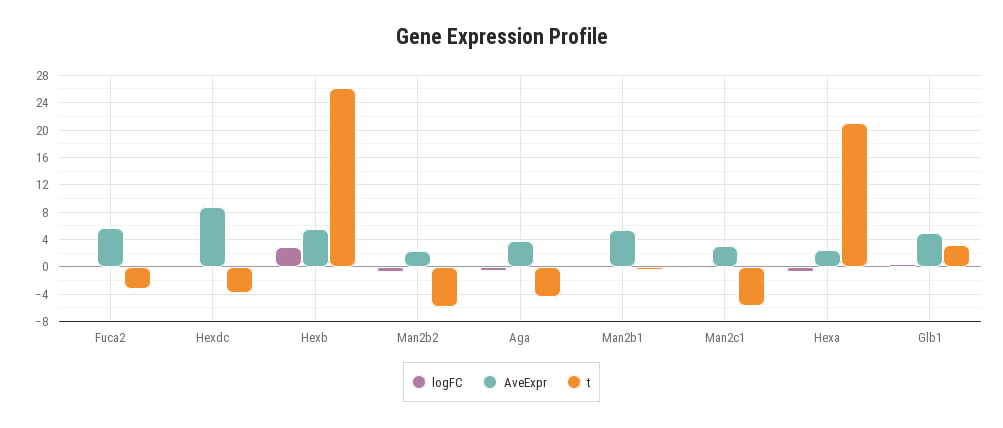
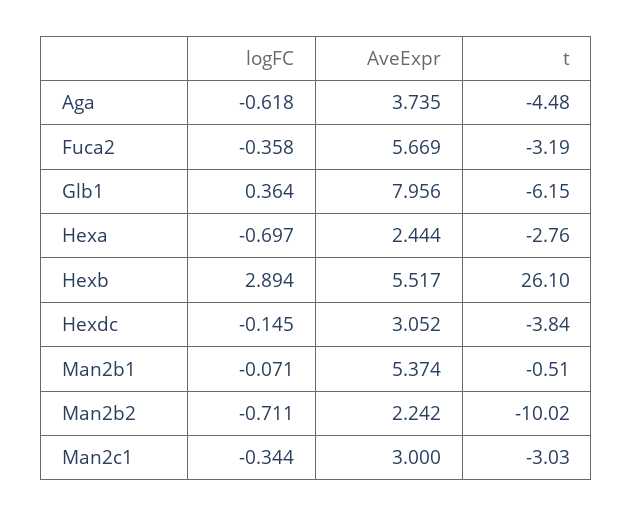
  {
    "logFC": {
      "Fuca2": -0.358,
      "Hexdc": -0.145,
      "Hexb": 2.894,
      "Man2b2": -0.711,
      "Aga": -0.618,
      "Man2b1": -0.071,
      "Man2c1": -0.344,
      "Hexa": -0.697,
      "Glb1": 0.364
    },
    "AveExpr": {
      "Fuca2": 5.669,
-     "Hexdc": 9,
+     "Hexdc": 3.052,
      "Hexb": 5.517,
      "Man2b2": 2.242,
      "Aga": 3.735,
      "Man2b1": 5.374,
      "Man2c1": 3,
      "Hexa": 2.444,
-     "Glb1": 5
+     "Glb1": 7.956
    },
    "t": {
      "Fuca2": -3.19,
      "Hexdc": -3.84,
      "Hexb": 26.1,
-     "Man2b2": -6,
+     "Man2b2": -10.02,
      "Aga": -4.48,
      "Man2b1": -0.51,
-     "Man2c1": -6,
+     "Man2c1": -3.03,
-     "Hexa": 21,
+     "Hexa": -2.76,
-     "Glb1": 3
+     "Glb1": -6.15
    }
  }

